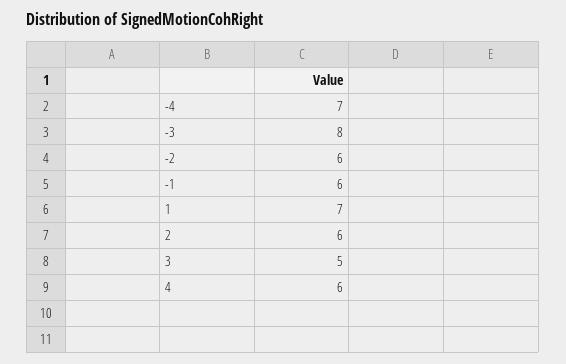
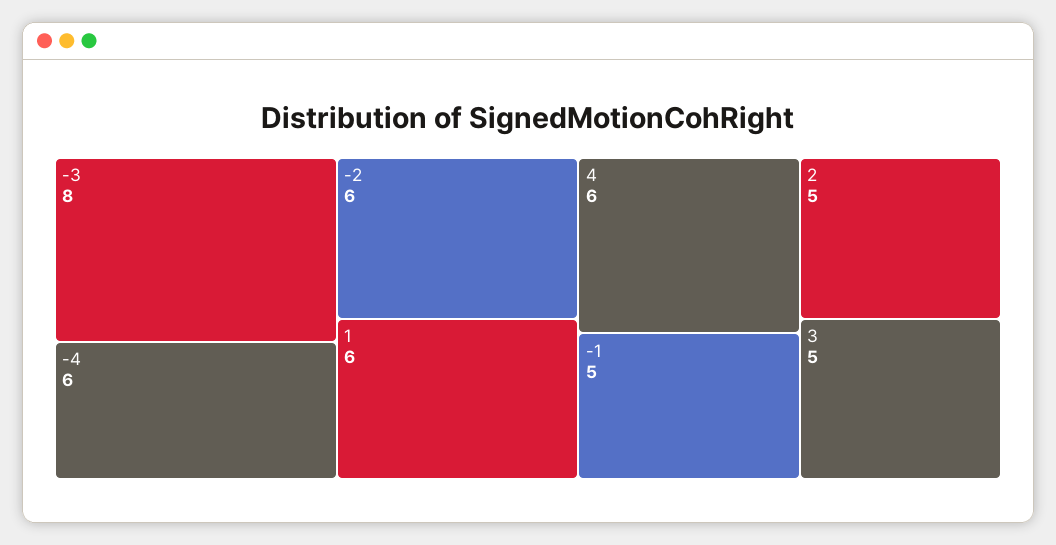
  {
-   "-4": 7,
+   "-4": 6,
    "-3": 8,
    "-2": 6,
-   "-1": 6,
+   "-1": 5,
-   "1": 7,
+   "1": 6,
-   "2": 6,
+   "2": 5,
    "3": 5,
    "4": 6
  }

